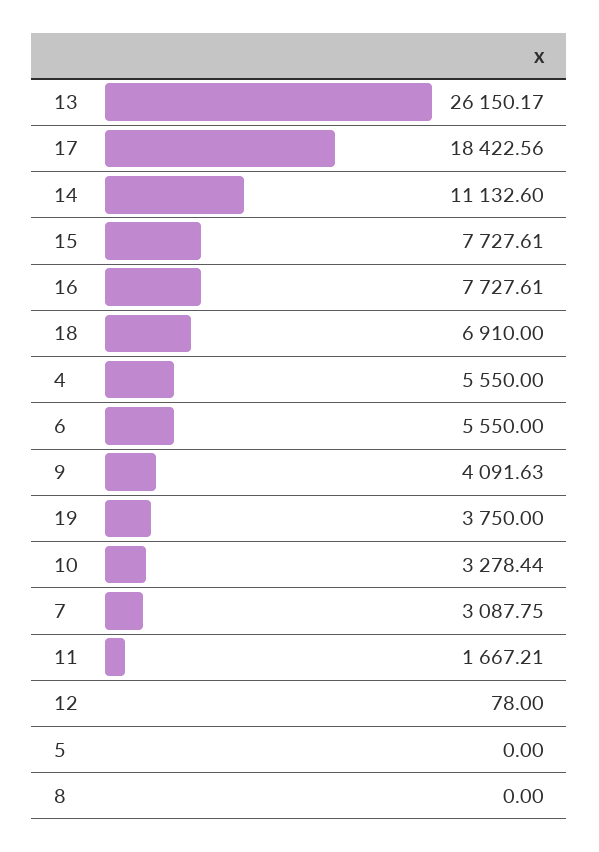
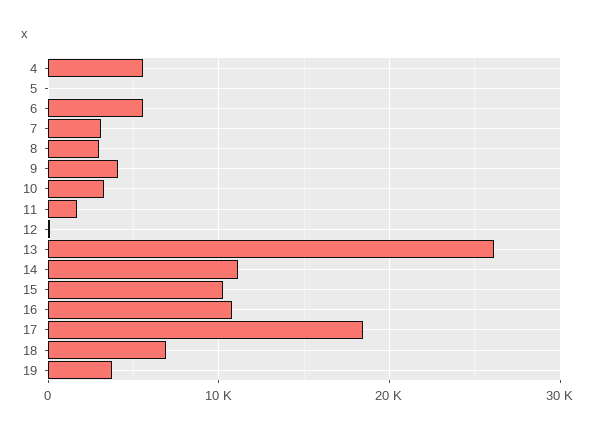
  {
    "13": 26150.17,
    "17": 18422.56,
    "14": 11132.6,
-   "15": 7727.61,
+   "15": 10000,
-   "16": 7727.61,
+   "16": 11000,
    "18": 6910,
    "4": 5550,
    "6": 5550,
    "9": 4091.63,
    "19": 3750,
    "10": 3278.44,
    "7": 3087.75,
    "11": 1667.21,
    "12": 78,
    "5": 0,
-   "8": 0
+   "8": 3000
  }

